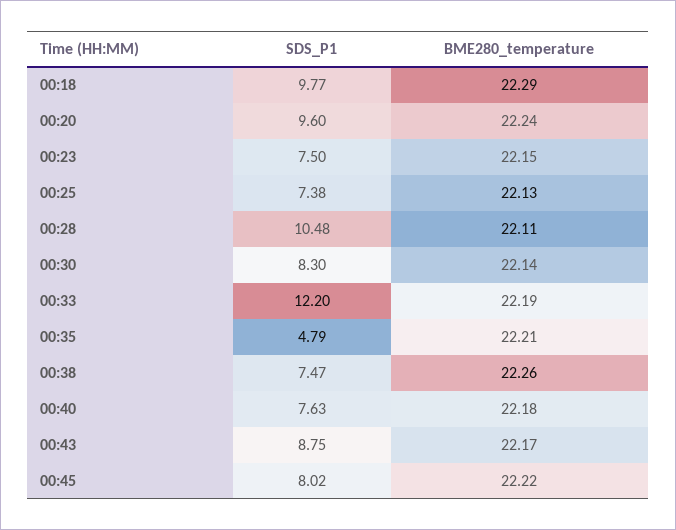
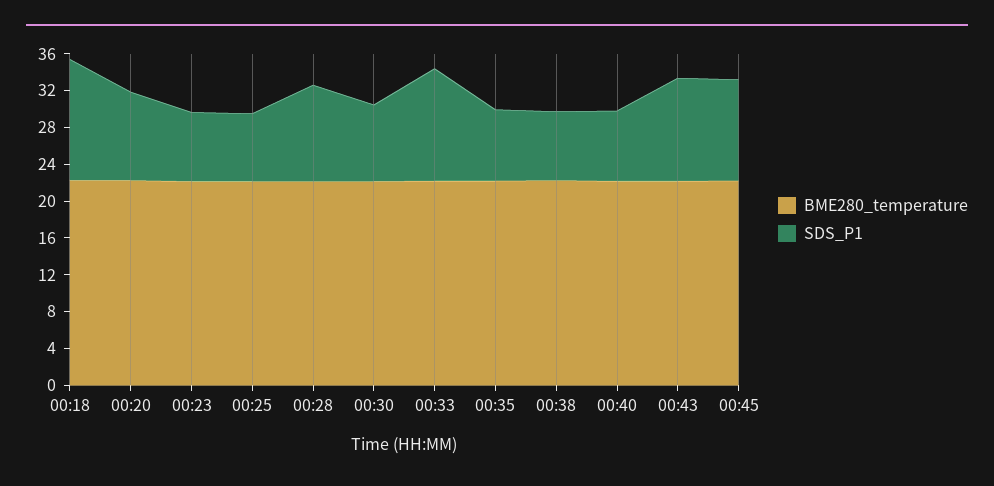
  {
    "SDS_P1": {
-     "00:18": 9.77,
+     "00:18": 13,
      "00:20": 9.6,
      "00:23": 7.5,
      "00:25": 7.38,
      "00:28": 10.48,
      "00:30": 8.3,
      "00:33": 12.2,
-     "00:35": 4.79,
+     "00:35": 8,
      "00:38": 7.47,
      "00:40": 7.63,
-     "00:43": 8.75,
+     "00:43": 11,
-     "00:45": 8.02
+     "00:45": 11
    },
    "BME280_temperature": {
      "00:18": 22.29,
      "00:20": 22.24,
      "00:23": 22.15,
      "00:25": 22.13,
      "00:28": 22.11,
      "00:30": 22.14,
      "00:33": 22.19,
      "00:35": 22.21,
      "00:38": 22.26,
      "00:40": 22.18,
      "00:43": 22.17,
      "00:45": 22.22
    }
  }

